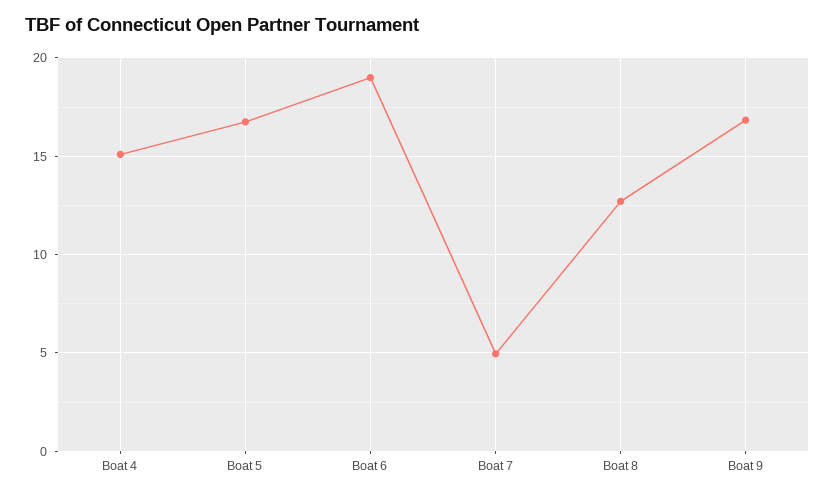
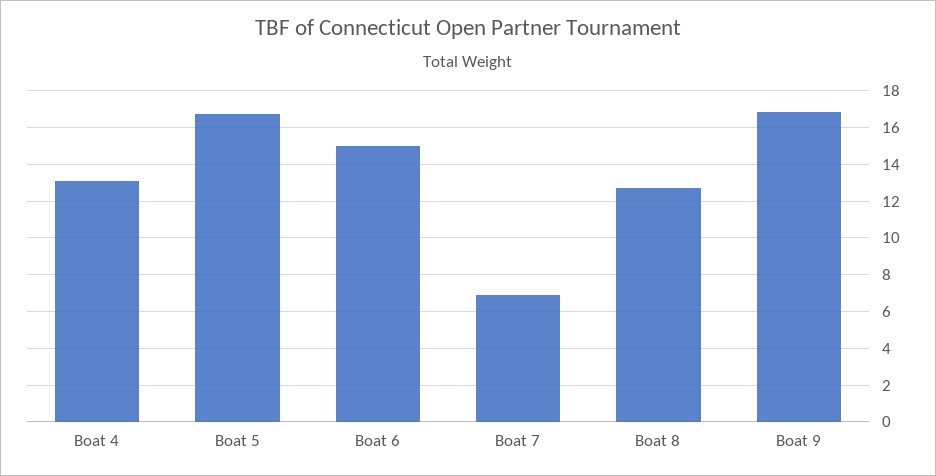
  {
-   "Boat 4": 15,
+   "Boat 4": 13,
    "Boat 5": 17,
-   "Boat 6": 19,
+   "Boat 6": 15,
-   "Boat 7": 5,
+   "Boat 7": 7,
    "Boat 8": 12.5,
    "Boat 9": 17
  }

